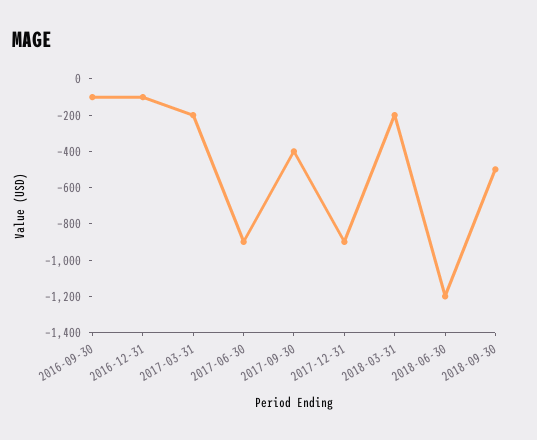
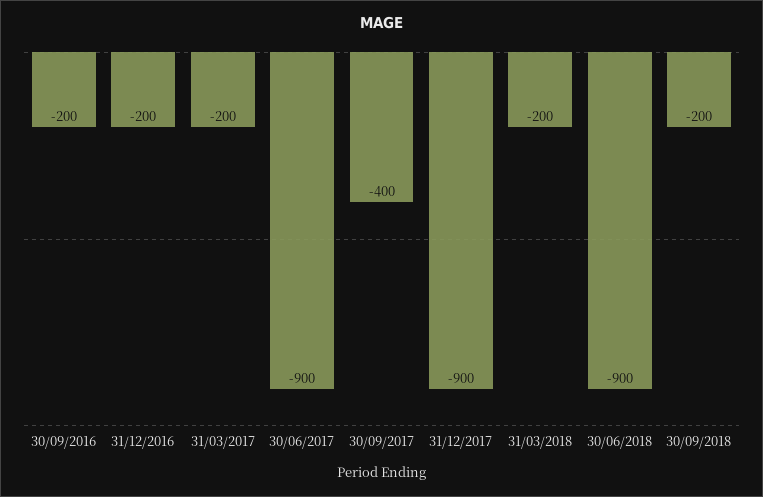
  {
-   "2016-09-30": -100,
+   "2016-09-30": -200,
-   "2016-12-31": -100,
+   "2016-12-31": -200,
    "2017-03-31": -200,
    "2017-06-30": -900,
    "2017-09-30": -400,
    "2017-12-31": -900,
    "2018-03-31": -200,
-   "2018-06-30": -1200,
+   "2018-06-30": -900,
-   "2018-09-30": -500
+   "2018-09-30": -200
  }

